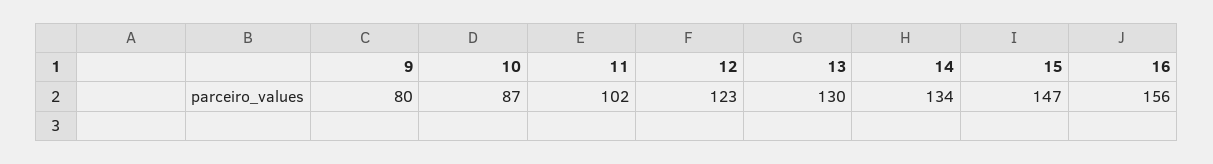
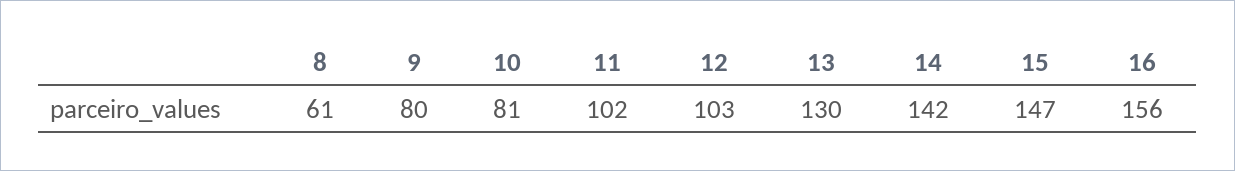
  {
    "9": 80,
-   "10": 87,
+   "10": 81,
    "11": 102,
-   "12": 123,
+   "12": 103,
    "13": 130,
-   "14": 134,
+   "14": 142,
    "15": 147,
-   "16": 156
+   "16": 156,
+   "8": 61
  }

